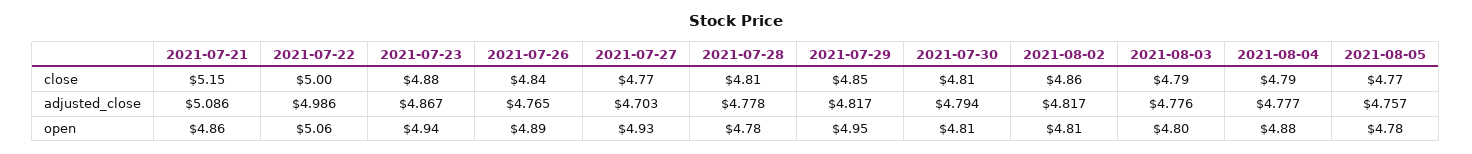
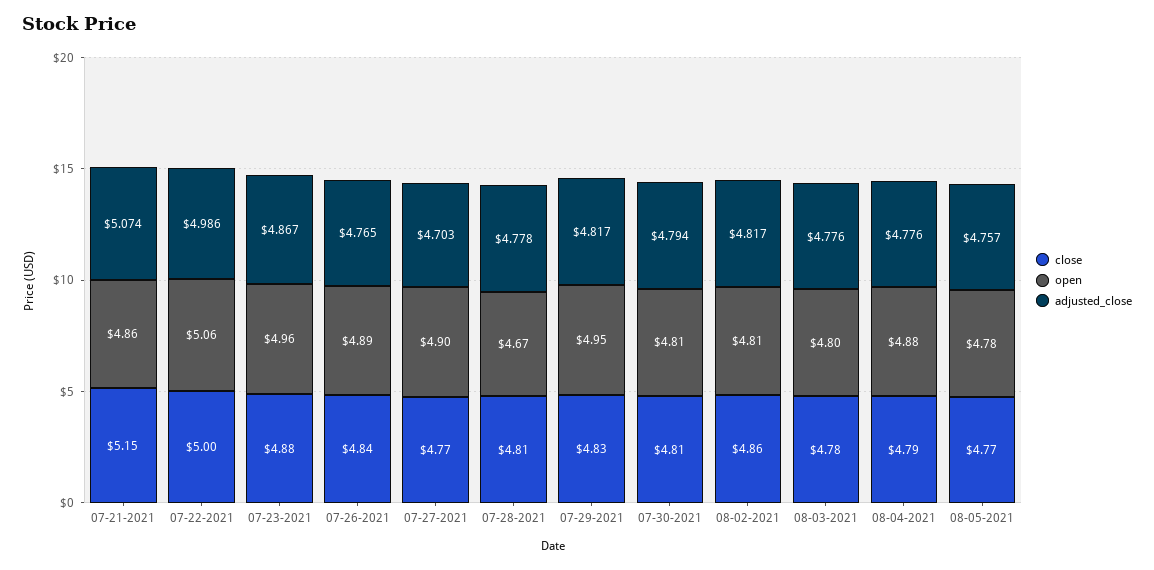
  {
    "close": {
      "2021-07-21": 5.15,
      "2021-07-22": 5,
      "2021-07-23": 4.88,
      "2021-07-26": 4.84,
      "2021-07-27": 4.77,
      "2021-07-28": 4.81,
-     "2021-07-29": 4.85,
+     "2021-07-29": 4.83,
      "2021-07-30": 4.81,
      "2021-08-02": 4.86,
-     "2021-08-03": 4.79,
+     "2021-08-03": 4.78,
      "2021-08-04": 4.79,
      "2021-08-05": 4.77
    },
    "adjusted_close": {
-     "2021-07-21": 5.086,
+     "2021-07-21": 5.074,
      "2021-07-22": 4.986,
      "2021-07-23": 4.867,
      "2021-07-26": 4.765,
      "2021-07-27": 4.703,
      "2021-07-28": 4.778,
      "2021-07-29": 4.817,
      "2021-07-30": 4.794,
      "2021-08-02": 4.817,
      "2021-08-03": 4.776,
-     "2021-08-04": 4.777,
+     "2021-08-04": 4.776,
      "2021-08-05": 4.757
    },
    "open": {
      "2021-07-21": 4.86,
      "2021-07-22": 5.06,
-     "2021-07-23": 4.94,
+     "2021-07-23": 4.96,
      "2021-07-26": 4.89,
-     "2021-07-27": 4.93,
+     "2021-07-27": 4.9,
-     "2021-07-28": 4.78,
+     "2021-07-28": 4.67,
      "2021-07-29": 4.95,
      "2021-07-30": 4.81,
      "2021-08-02": 4.81,
      "2021-08-03": 4.8,
      "2021-08-04": 4.88,
      "2021-08-05": 4.78
    }
  }

